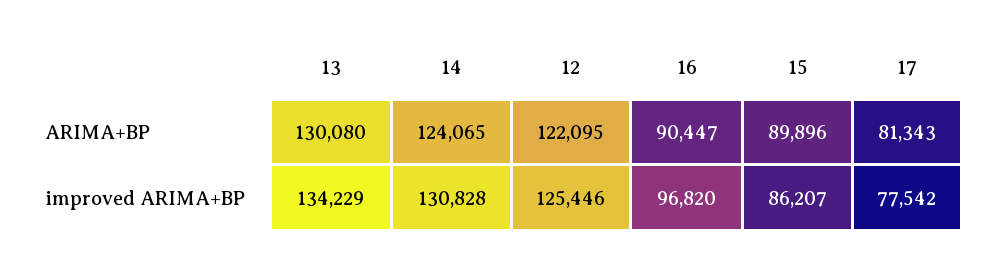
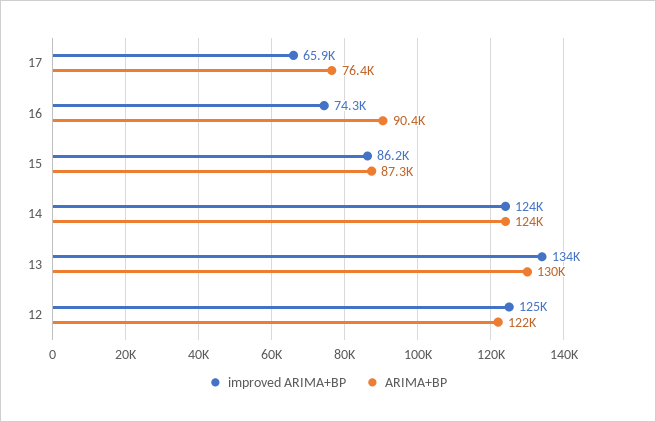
  {
    "ARIMA+BP": {
      "13": 130080,
      "14": 124065,
      "12": 122095,
      "16": 90447,
-     "15": 89896,
+     "15": 87300,
-     "17": 81343
+     "17": 76400
    },
    "improved ARIMA+BP": {
      "13": 134229,
-     "14": 130828,
+     "14": 124000,
      "12": 125446,
-     "16": 96820,
+     "16": 74300,
      "15": 86207,
-     "17": 77542
+     "17": 65900
    }
  }

